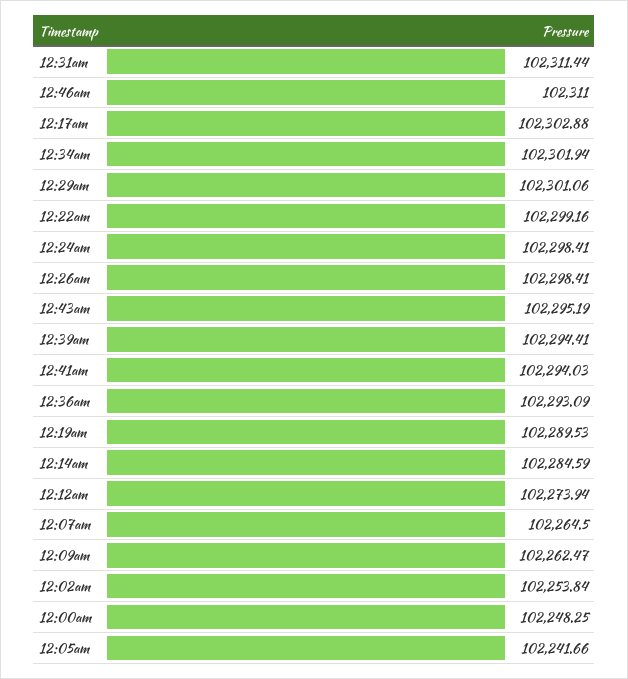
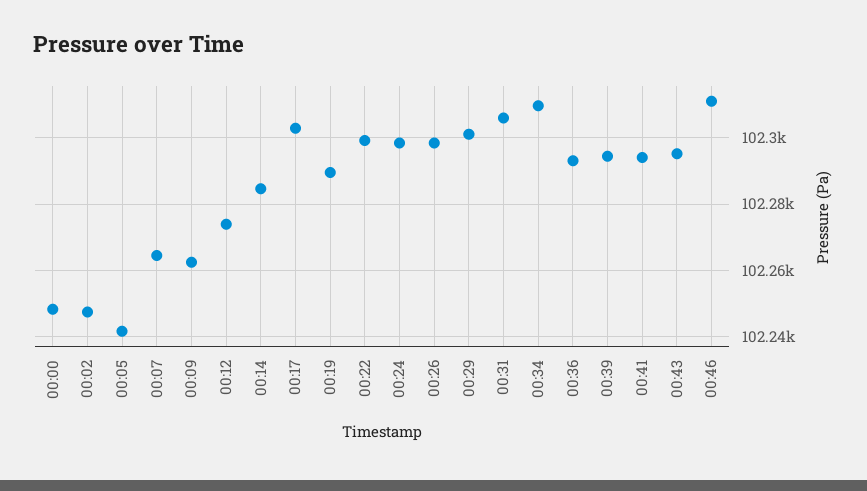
  {
-   "12:31am": 102311.44,
+   "12:31am": 102306,
    "12:46am": 102311,
    "12:17am": 102302.88,
-   "12:34am": 102301.94,
+   "12:34am": 102310,
    "12:29am": 102301.06,
    "12:22am": 102299.16,
    "12:24am": 102298.41,
    "12:26am": 102298.41,
    "12:43am": 102295.19,
    "12:39am": 102294.41,
    "12:41am": 102294.03,
    "12:36am": 102293.09,
    "12:19am": 102289.53,
    "12:14am": 102284.59,
    "12:12am": 102273.94,
    "12:07am": 102264.5,
    "12:09am": 102262.47,
-   "12:02am": 102253.84,
+   "12:02am": 102248,
    "12:00am": 102248.25,
    "12:05am": 102241.66
  }

